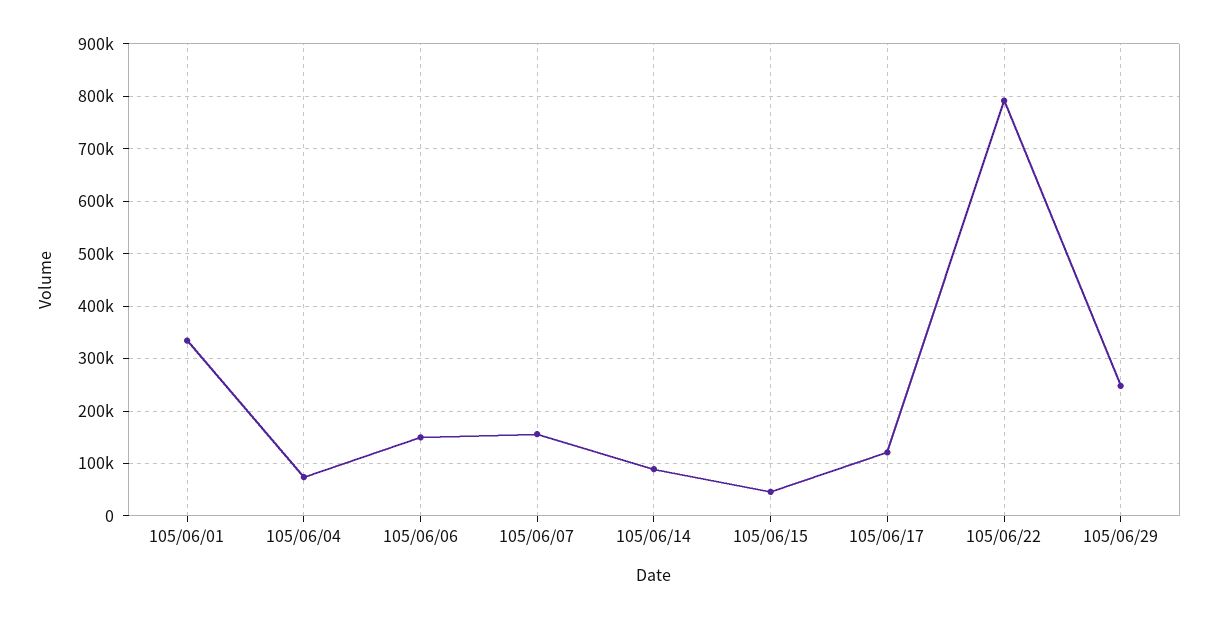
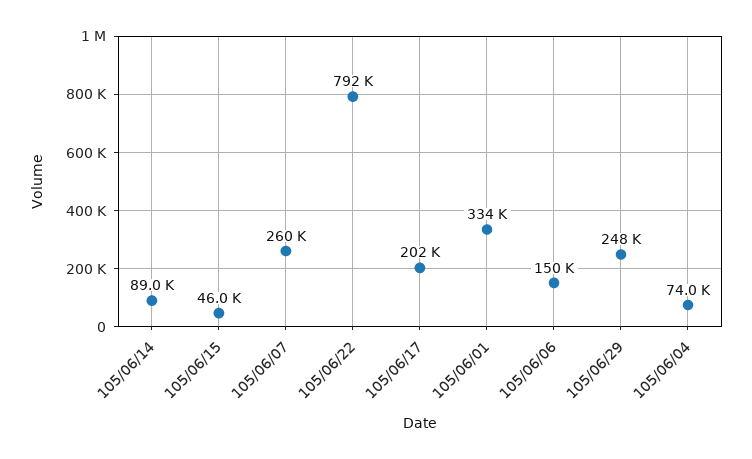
  {
    "105/06/01": 334000,
    "105/06/04": 74000,
    "105/06/06": 150000,
-   "105/06/07": 160000,
+   "105/06/07": 260000,
    "105/06/14": 89000,
    "105/06/15": 46000,
-   "105/06/17": 120000,
+   "105/06/17": 202000,
    "105/06/22": 792000,
    "105/06/29": 248000
  }

